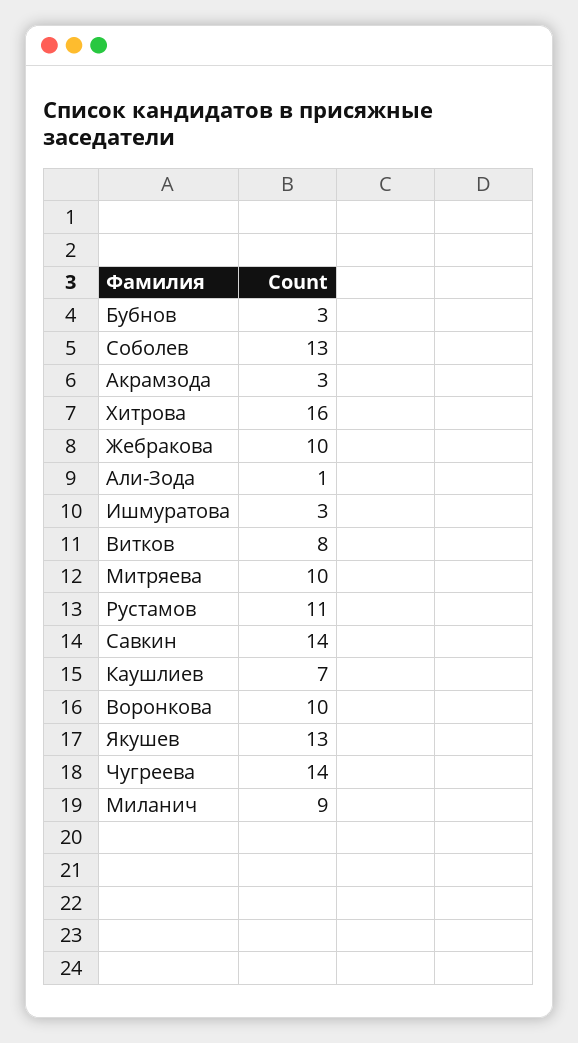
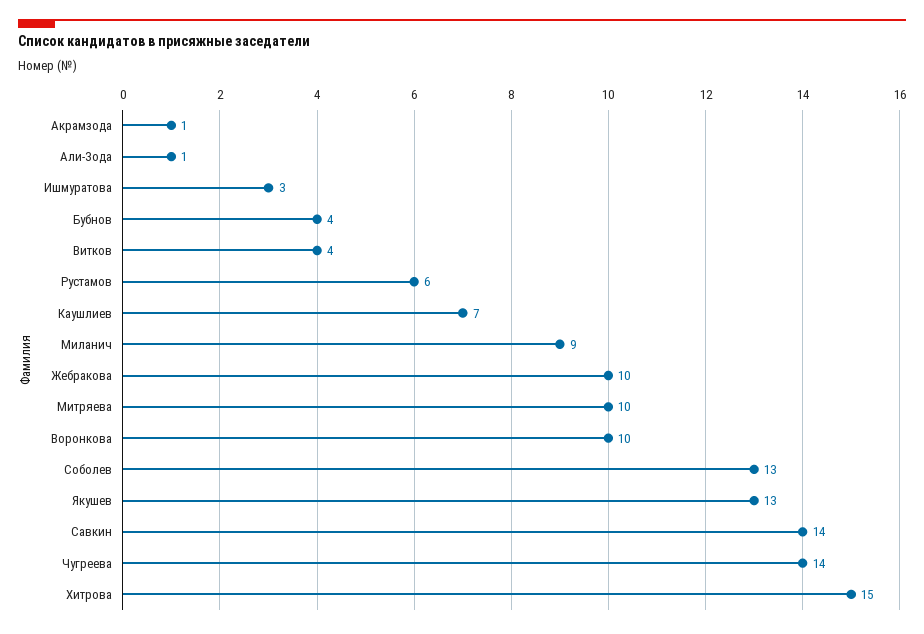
  {
-   "Бубнов": 3,
+   "Бубнов": 4,
    "Соболев": 13,
-   "Акрамзода": 3,
+   "Акрамзода": 1,
-   "Хитрова": 16,
+   "Хитрова": 15,
    "Жебракова": 10,
    "Али-Зода": 1,
    "Ишмуратова": 3,
-   "Витков": 8,
+   "Витков": 4,
    "Митряева": 10,
-   "Рустамов": 11,
+   "Рустамов": 6,
    "Савкин": 14,
    "Каушлиев": 7,
    "Воронкова": 10,
    "Якушев": 13,
    "Чугреева": 14,
    "Миланич": 9
  }

